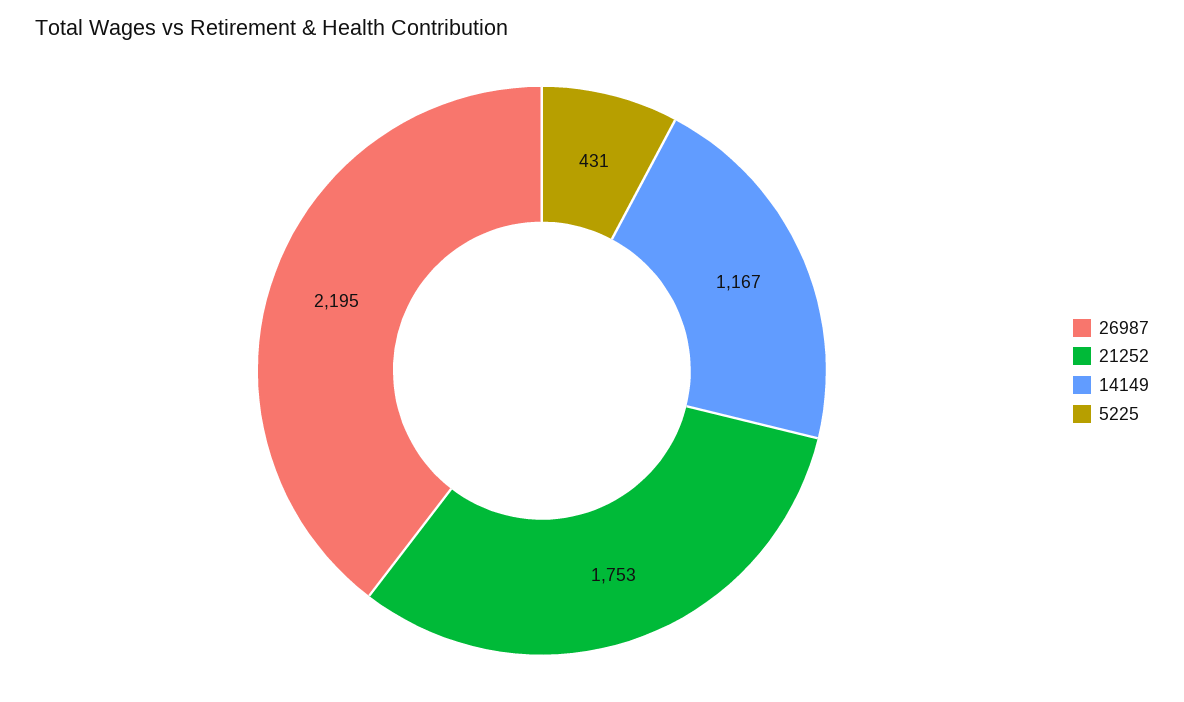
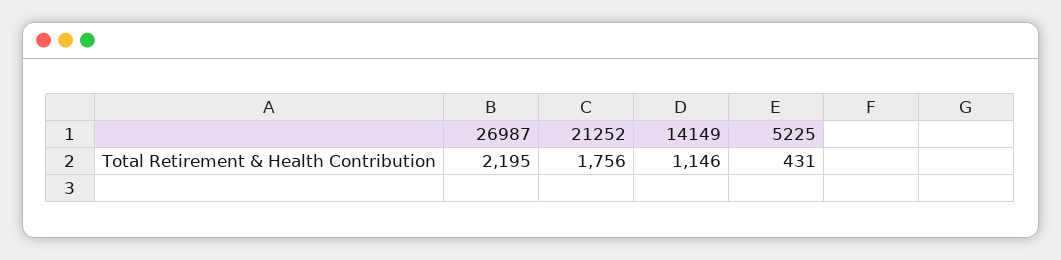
  {
    "26987": 2195,
-   "21252": 1753,
+   "21252": 1756,
-   "14149": 1167,
+   "14149": 1146,
    "5225": 431
  }

